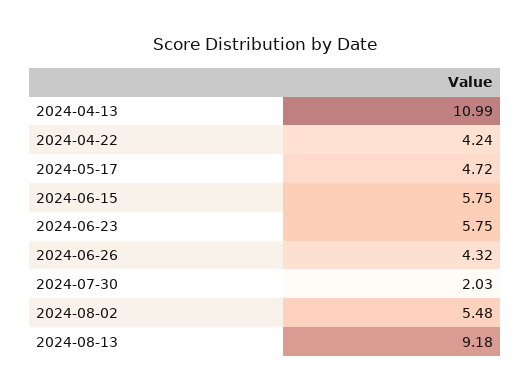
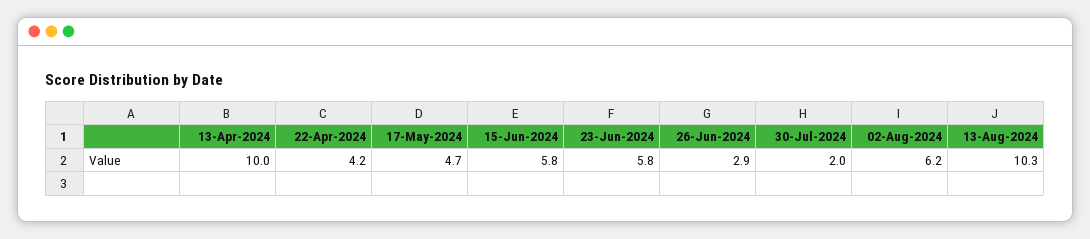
  {
-   "2024-04-13": 10.99,
+   "2024-04-13": 10,
    "2024-04-22": 4.24,
    "2024-05-17": 4.72,
    "2024-06-15": 5.75,
    "2024-06-23": 5.75,
-   "2024-06-26": 4.32,
+   "2024-06-26": 2.9,
    "2024-07-30": 2.03,
-   "2024-08-02": 5.48,
+   "2024-08-02": 6.2,
-   "2024-08-13": 9.18
+   "2024-08-13": 10.3
  }

